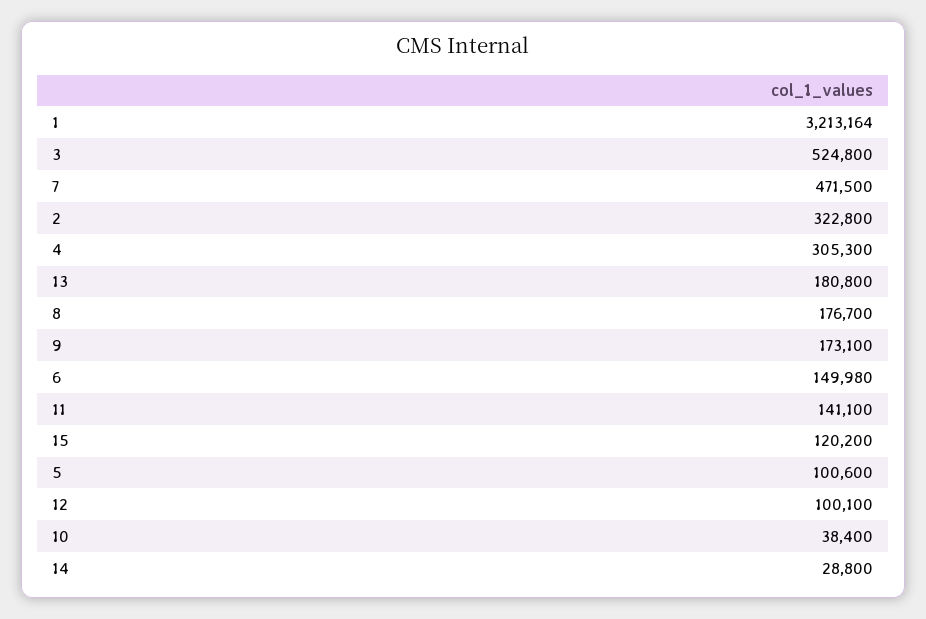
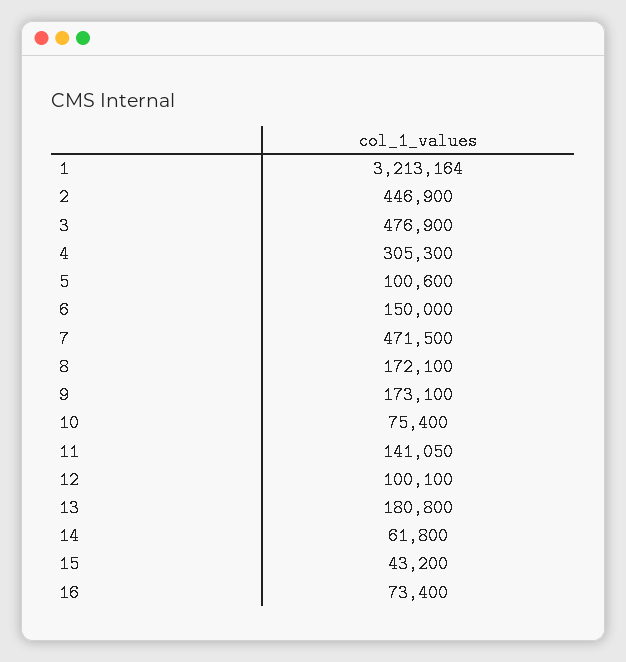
  {
    "1": 3213164,
-   "3": 524800,
+   "3": 476900,
    "7": 471500,
-   "2": 322800,
+   "2": 446900,
    "4": 305300,
    "13": 180800,
-   "8": 176700,
+   "8": 172100,
    "9": 173100,
-   "6": 149980,
+   "6": 150000,
-   "11": 141100,
+   "11": 141050,
-   "15": 120200,
+   "15": 43200,
    "5": 100600,
    "12": 100100,
-   "10": 38400,
+   "10": 75400,
-   "14": 28800
+   "14": 61800,
+   "16": 73400
  }

